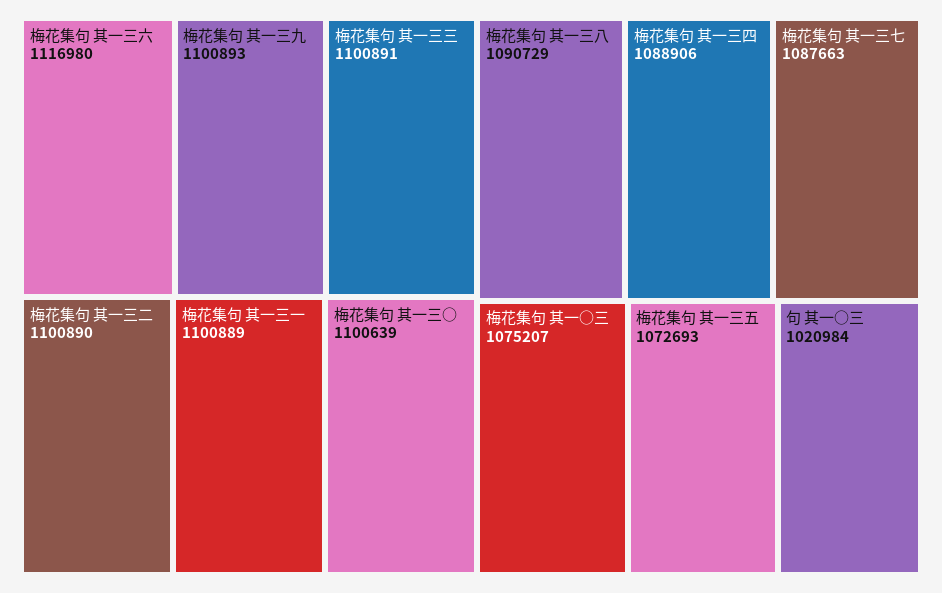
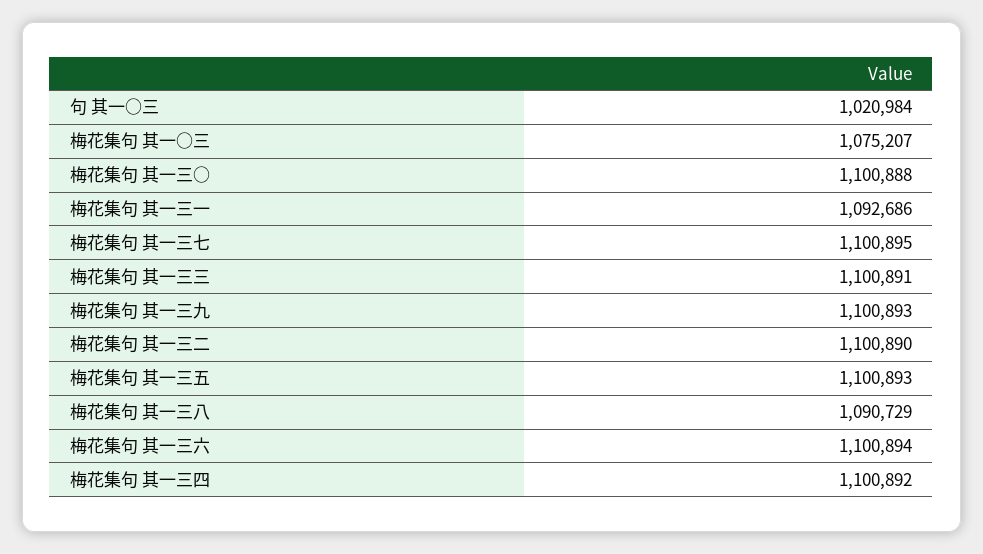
  {
-   "梅花集句 其一三六": 1116980,
+   "梅花集句 其一三六": 1100894,
    "梅花集句 其一三九": 1100893,
    "梅花集句 其一三三": 1100891,
    "梅花集句 其一三二": 1100890,
-   "梅花集句 其一三一": 1100889,
+   "梅花集句 其一三一": 1092686,
-   "梅花集句 其一三○": 1100639,
+   "梅花集句 其一三○": 1100888,
    "梅花集句 其一三八": 1090729,
-   "梅花集句 其一三四": 1088906,
+   "梅花集句 其一三四": 1100892,
-   "梅花集句 其一三七": 1087663,
+   "梅花集句 其一三七": 1100895,
    "梅花集句 其一○三": 1075207,
-   "梅花集句 其一三五": 1072693,
+   "梅花集句 其一三五": 1100893,
    "句 其一○三": 1020984
  }

